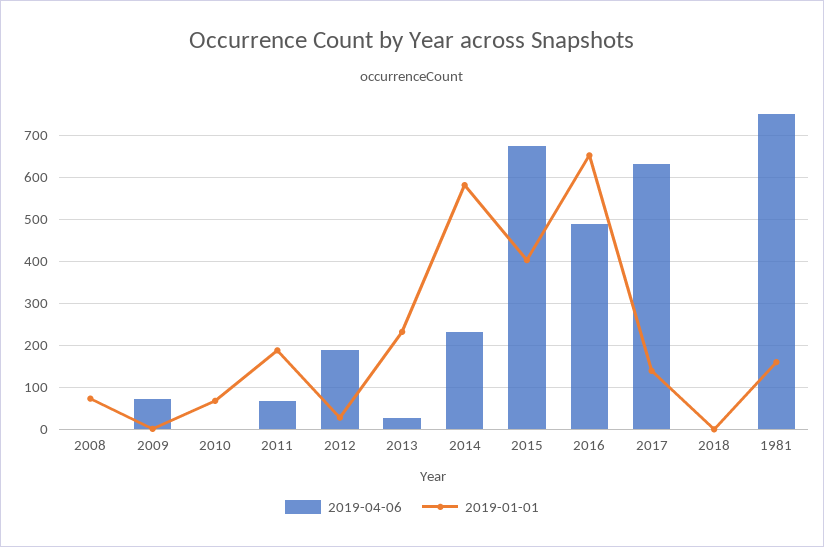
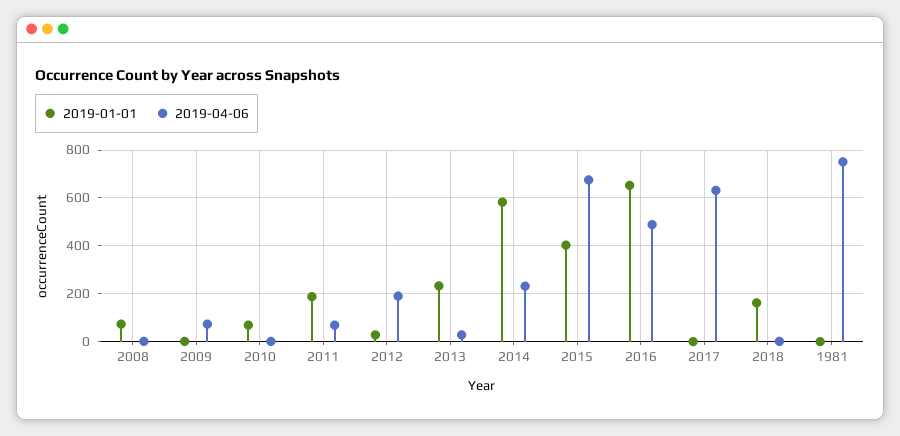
  {
    "2019-04-06": {
      "2008": 0,
      "2009": 80,
      "2010": 0,
      "2011": 60,
      "2012": 200,
      "2013": 20,
      "2014": 240,
      "2015": 680,
      "2016": 480,
      "2017": 640,
      "2018": 0,
      "1981": 760
    },
    "2019-01-01": {
      "2008": 80,
      "2009": 0,
      "2010": 60,
      "2011": 180,
      "2012": 20,
      "2013": 240,
      "2014": 580,
      "2015": 400,
      "2016": 660,
-     "2017": 140,
+     "2017": 0,
-     "2018": 0,
+     "2018": 150,
-     "1981": 160
+     "1981": 0
    }
  }

